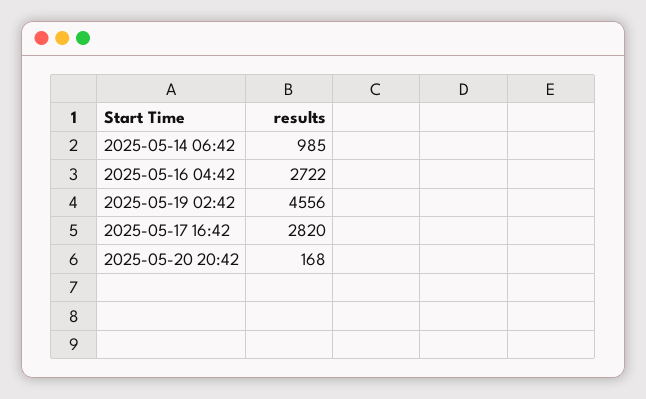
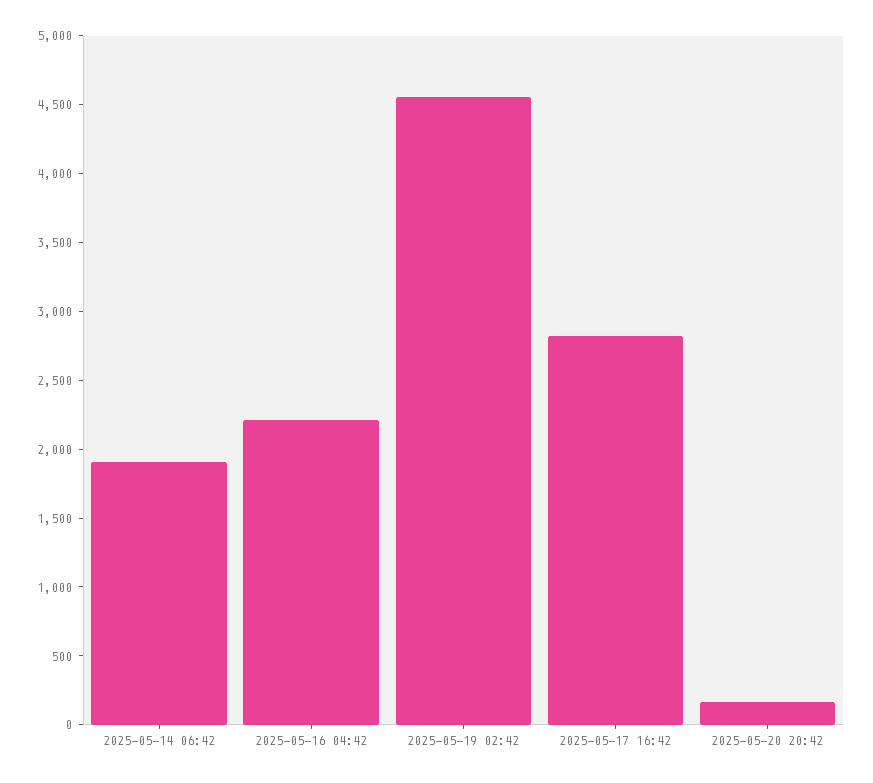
  {
-   "2025-05-14 06:42": 985,
+   "2025-05-14 06:42": 1900,
-   "2025-05-16 04:42": 2722,
+   "2025-05-16 04:42": 2200,
    "2025-05-19 02:42": 4556,
    "2025-05-17 16:42": 2820,
    "2025-05-20 20:42": 168
  }

